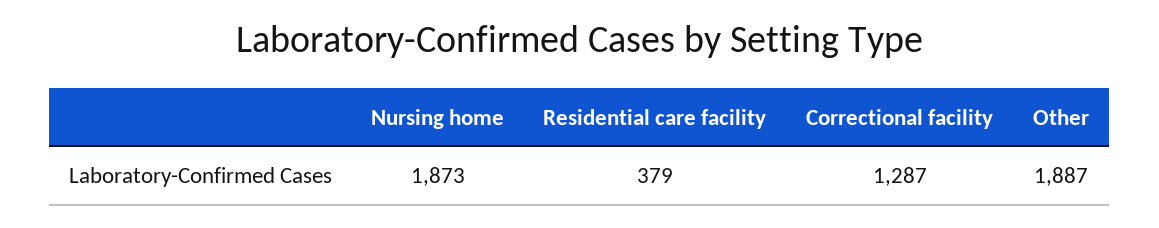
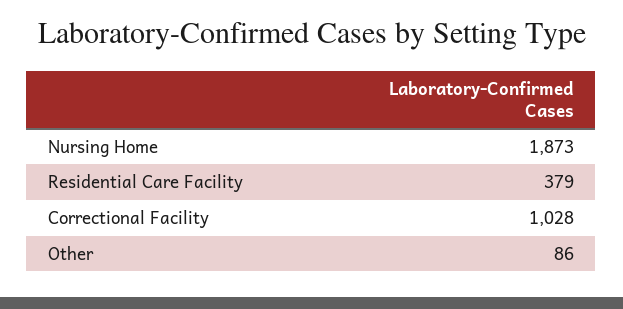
  {
    "Nursing home": 1873,
    "Residential care facility": 379,
-   "Correctional facility": 1287,
+   "Correctional facility": 1028,
-   "Other": 1887
+   "Other": 86
  }

